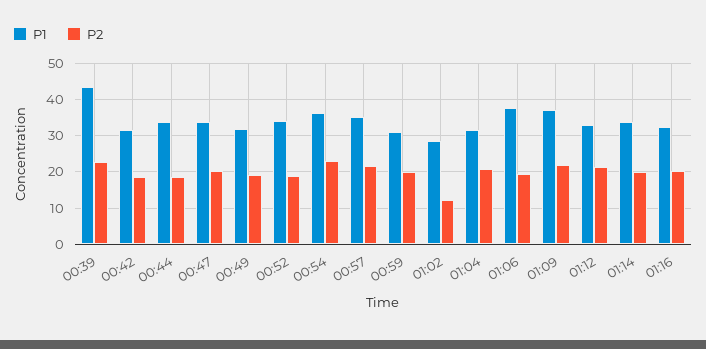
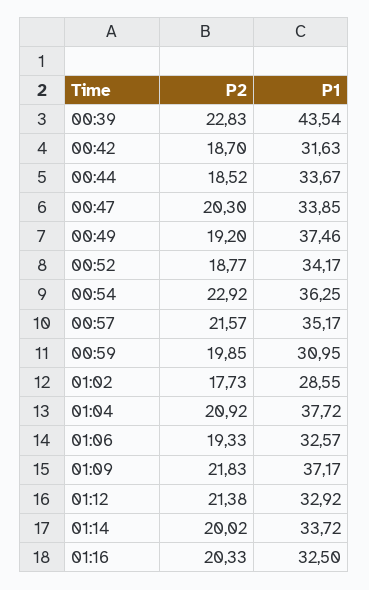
  {
    "P1": {
      "00:39": 43.54,
      "00:42": 31.63,
      "00:44": 33.67,
      "00:47": 33.85,
-     "00:49": 32,
+     "00:49": 37.46,
      "00:52": 34.17,
      "00:54": 36.25,
      "00:57": 35.17,
      "00:59": 30.95,
      "01:02": 28.55,
-     "01:04": 32,
+     "01:04": 37.72,
-     "01:06": 38,
+     "01:06": 32.57,
      "01:09": 37.17,
      "01:12": 32.92,
      "01:14": 33.72,
      "01:16": 32.5
    },
    "P2": {
      "00:39": 22.83,
      "00:42": 18.7,
      "00:44": 18.52,
      "00:47": 20.3,
      "00:49": 19.2,
      "00:52": 18.77,
      "00:54": 22.92,
      "00:57": 21.57,
      "00:59": 19.85,
-     "01:02": 12,
+     "01:02": 17.73,
      "01:04": 20.92,
      "01:06": 19.33,
      "01:09": 21.83,
      "01:12": 21.38,
      "01:14": 20.02,
      "01:16": 20.33
    }
  }

